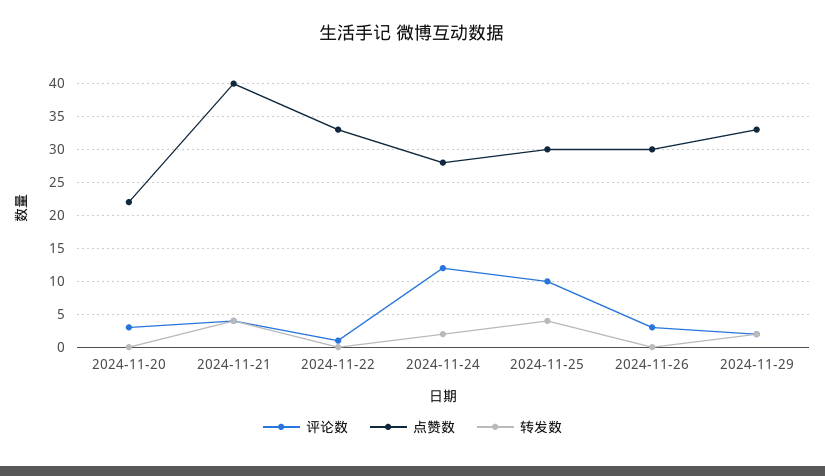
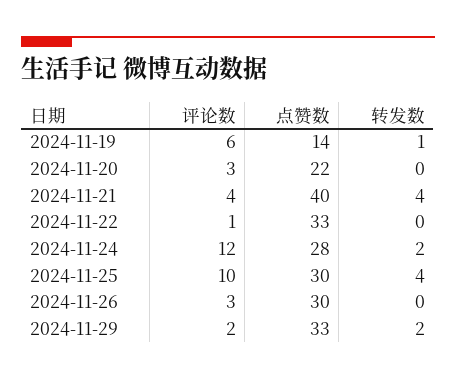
  {
    "评论数": {
      "2024-11-20": 3,
      "2024-11-21": 4,
      "2024-11-22": 1,
      "2024-11-24": 12,
      "2024-11-25": 10,
      "2024-11-26": 3,
-     "2024-11-29": 2
+     "2024-11-29": 2,
+     "2024-11-19": 6
    },
    "点赞数": {
      "2024-11-20": 22,
      "2024-11-21": 40,
      "2024-11-22": 33,
      "2024-11-24": 28,
      "2024-11-25": 30,
      "2024-11-26": 30,
-     "2024-11-29": 33
+     "2024-11-29": 33,
+     "2024-11-19": 14
    },
    "转发数": {
      "2024-11-20": 0,
      "2024-11-21": 4,
      "2024-11-22": 0,
      "2024-11-24": 2,
      "2024-11-25": 4,
      "2024-11-26": 0,
-     "2024-11-29": 2
+     "2024-11-29": 2,
+     "2024-11-19": 1
    }
  }

